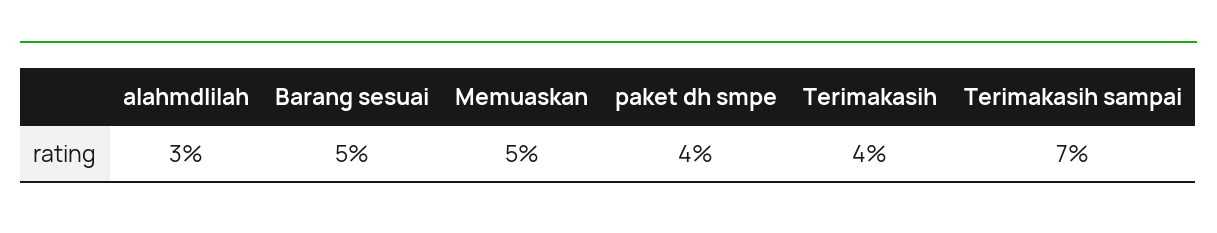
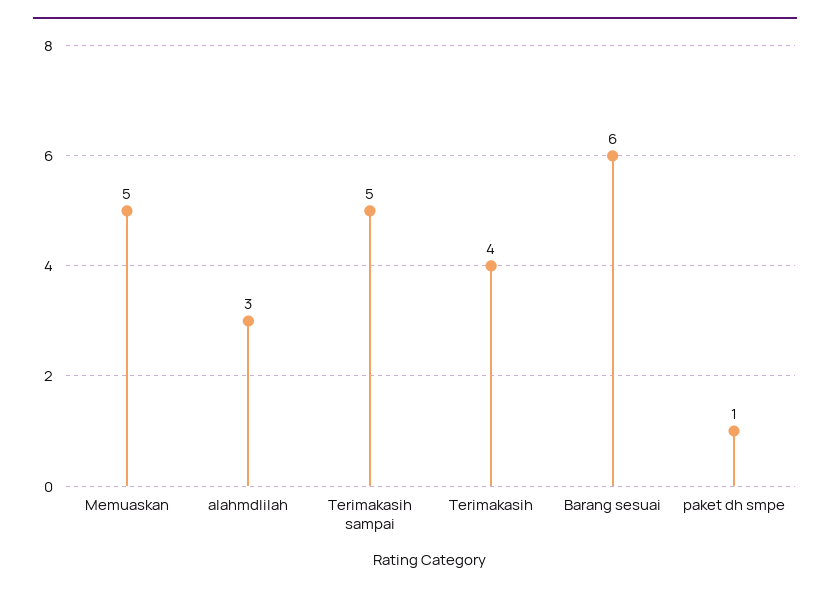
  {
    "alahmdlilah": 3,
-   "Barang sesuai": 5,
+   "Barang sesuai": 6,
    "Memuaskan": 5,
-   "paket dh smpe": 4,
+   "paket dh smpe": 1,
    "Terimakasih": 4,
-   "Terimakasih sampai": 7
+   "Terimakasih sampai": 5
  }

